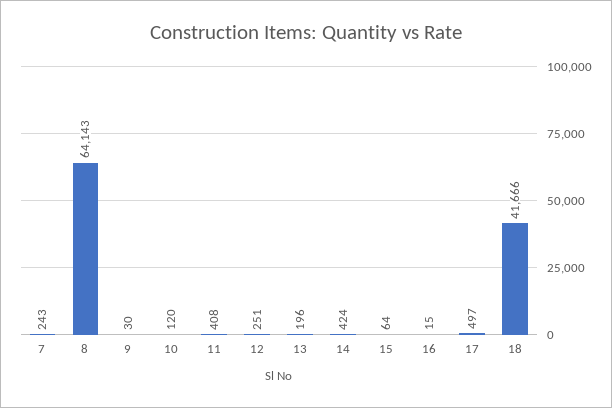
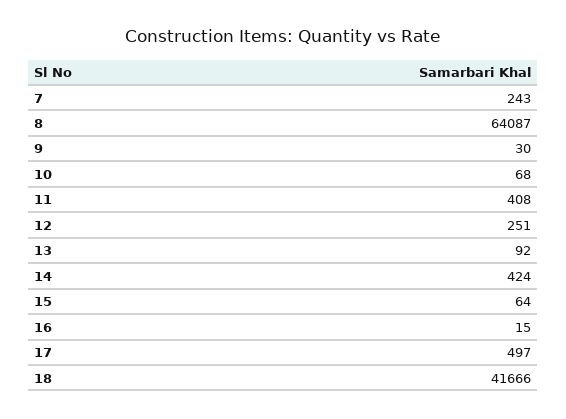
  {
    "7": 243,
-   "8": 64143,
+   "8": 64087,
    "9": 30,
-   "10": 120,
+   "10": 68,
    "11": 408,
    "12": 251,
-   "13": 196,
+   "13": 92,
    "14": 424,
    "15": 64,
    "16": 15,
    "17": 497,
    "18": 41666
  }

